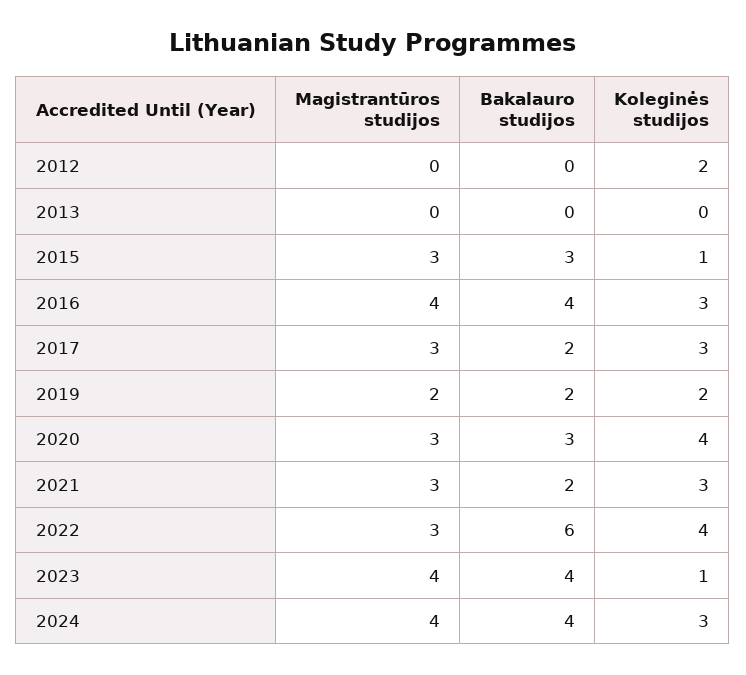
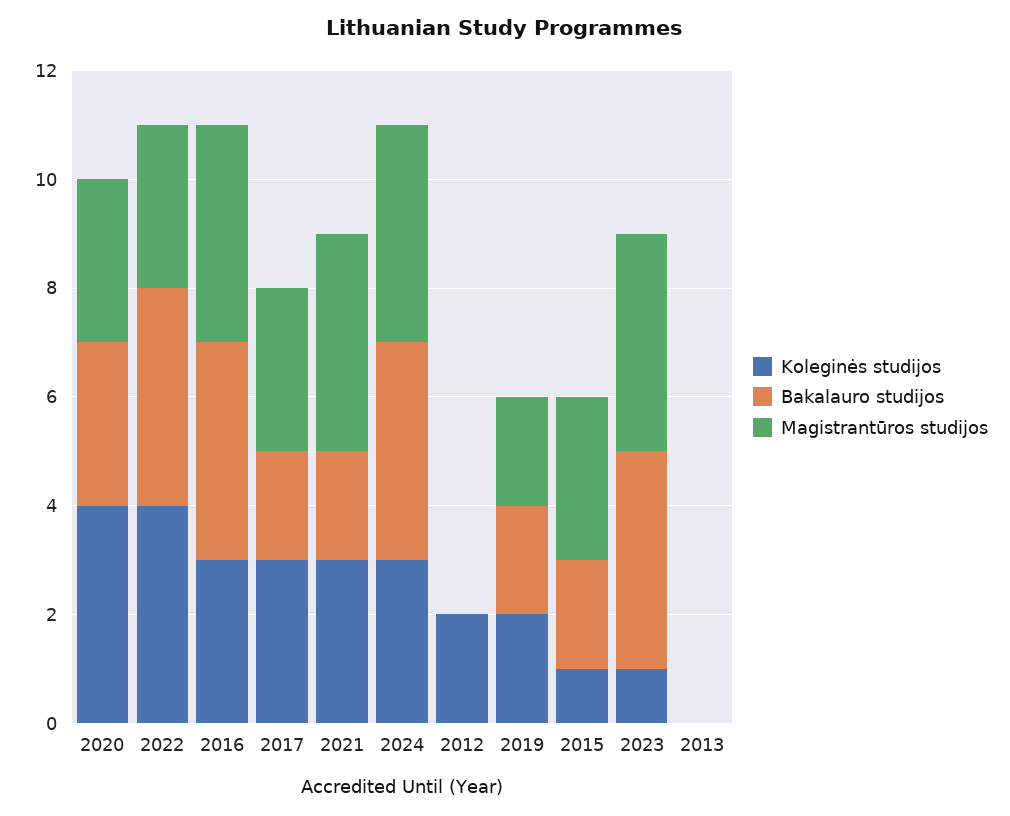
  {
    "Magistrantūros studijos": {
      "2012": 0,
      "2013": 0,
      "2015": 3,
      "2016": 4,
      "2017": 3,
      "2019": 2,
      "2020": 3,
-     "2021": 3,
+     "2021": 4,
      "2022": 3,
      "2023": 4,
      "2024": 4
    },
    "Bakalauro studijos": {
      "2012": 0,
      "2013": 0,
-     "2015": 3,
+     "2015": 2,
      "2016": 4,
      "2017": 2,
      "2019": 2,
      "2020": 3,
      "2021": 2,
-     "2022": 6,
+     "2022": 4,
      "2023": 4,
      "2024": 4
    },
    "Koleginės studijos": {
      "2012": 2,
      "2013": 0,
      "2015": 1,
      "2016": 3,
      "2017": 3,
      "2019": 2,
      "2020": 4,
      "2021": 3,
      "2022": 4,
      "2023": 1,
      "2024": 3
    }
  }

